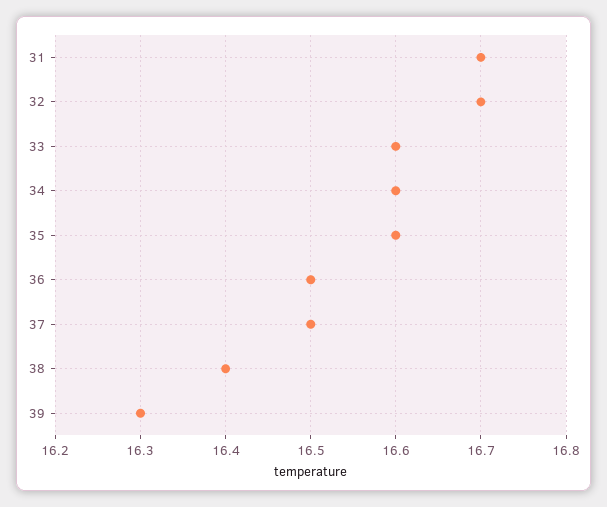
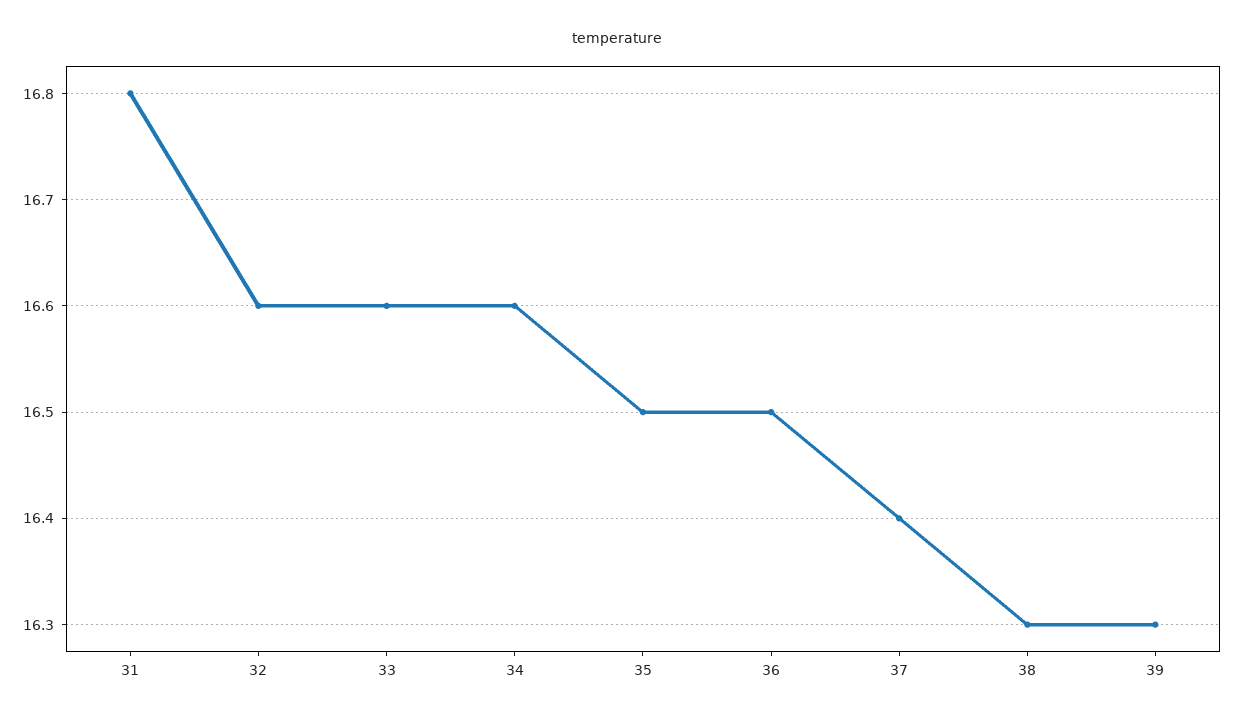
  {
-   "31": 16.7,
+   "31": 16.8,
-   "32": 16.7,
+   "32": 16.6,
    "33": 16.6,
    "34": 16.6,
-   "35": 16.6,
+   "35": 16.5,
    "36": 16.5,
-   "37": 16.5,
+   "37": 16.4,
-   "38": 16.4,
+   "38": 16.3,
    "39": 16.3
  }

